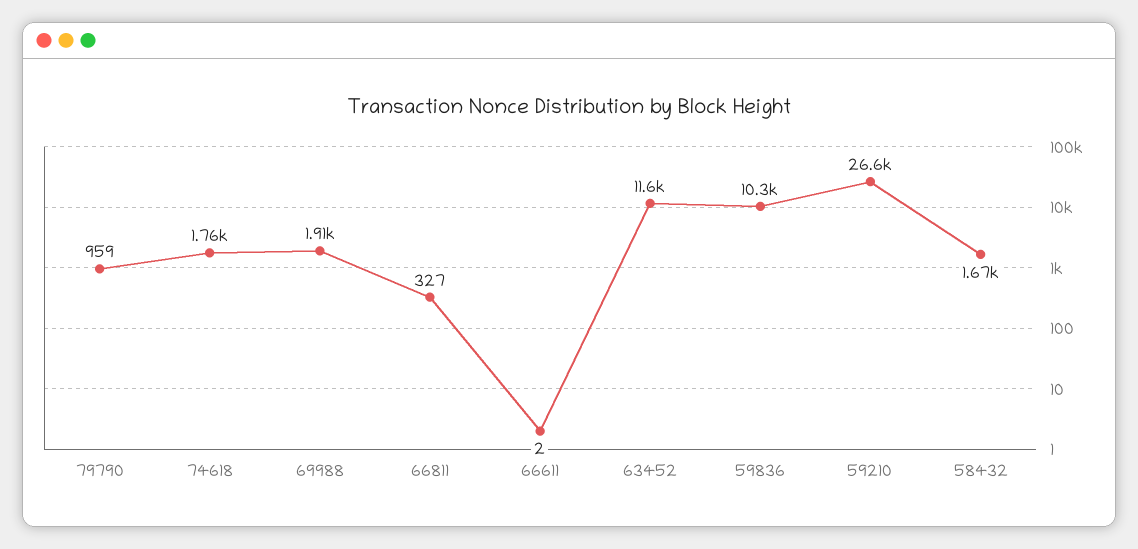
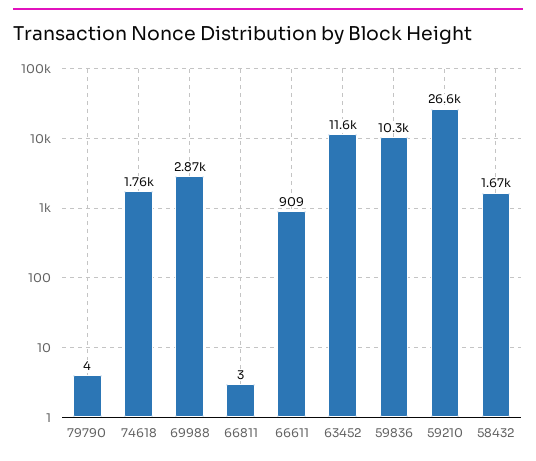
  {
-   "79790": 959,
+   "79790": 4,
    "74618": 1760,
-   "69988": 1910,
+   "69988": 2870,
-   "66811": 327,
+   "66811": 3,
-   "66611": 2,
+   "66611": 909,
    "63452": 11600,
    "59836": 10300,
    "59210": 26600,
    "58432": 1670
  }

